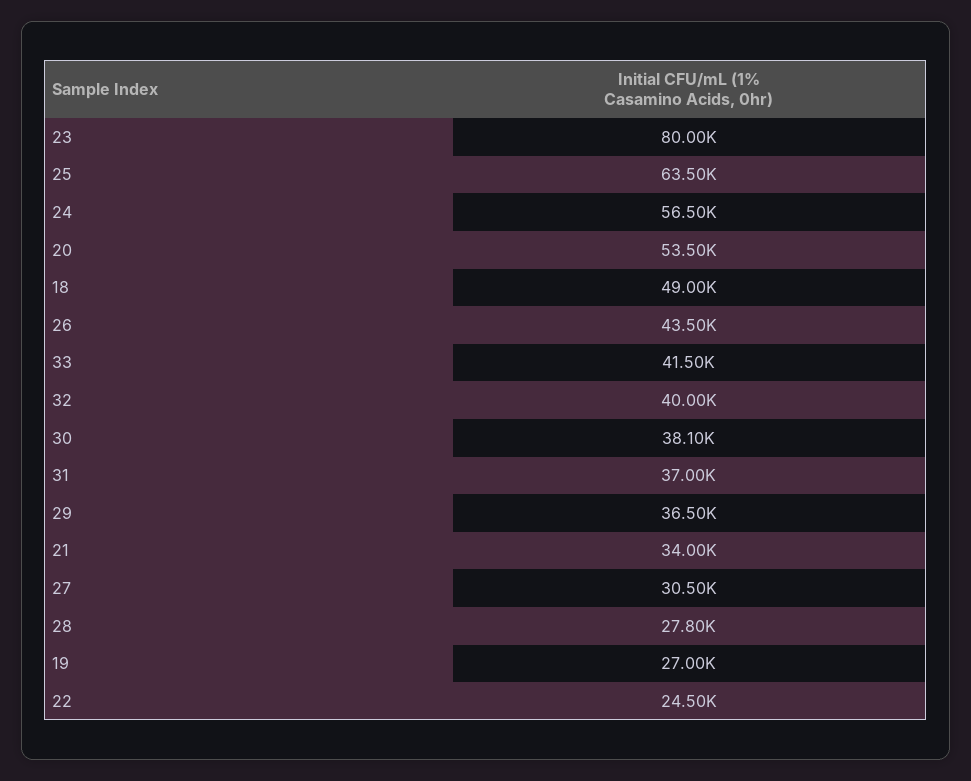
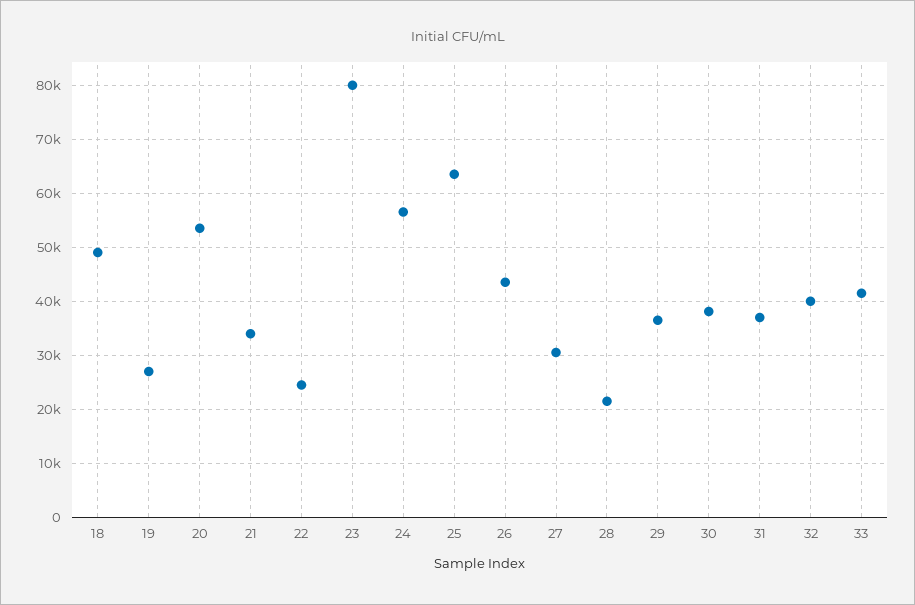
  {
    "23": 80000,
    "25": 63500,
    "24": 56500,
    "20": 53500,
    "18": 49000,
    "26": 43500,
    "33": 41500,
    "32": 40000,
    "30": 38100,
    "31": 37000,
    "29": 36500,
    "21": 34000,
    "27": 30500,
-   "28": 27800,
+   "28": 22000,
    "19": 27000,
    "22": 24500
  }

